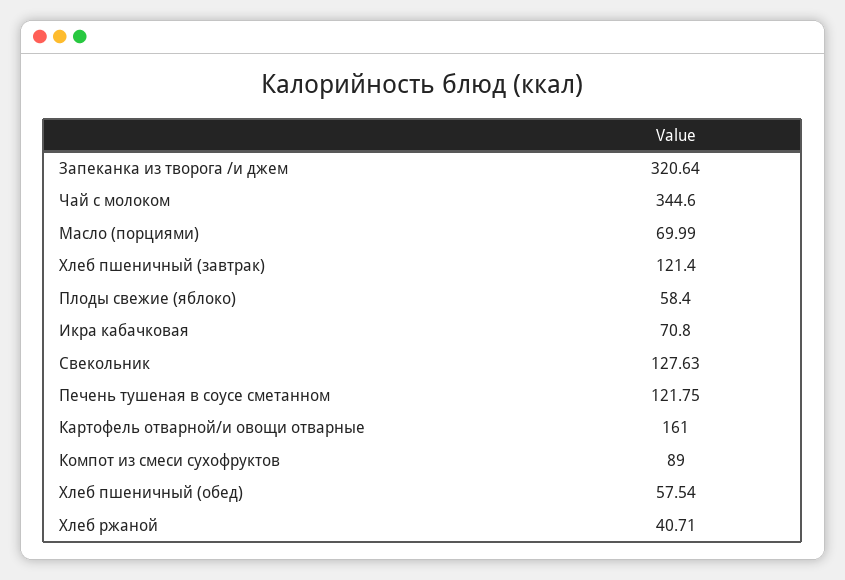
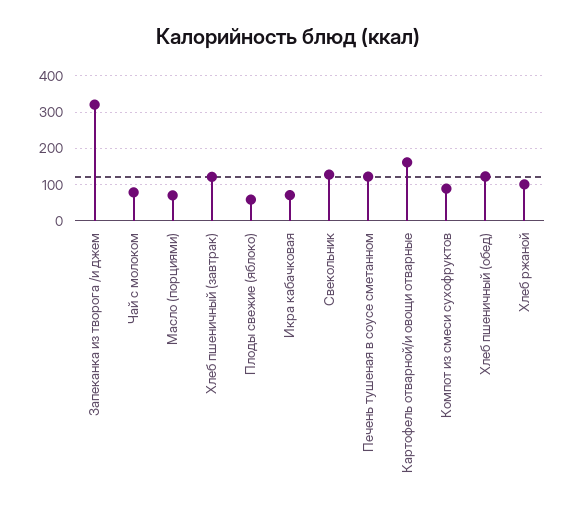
  {
    "Запеканка из творога /и джем": 320.64,
-   "Чай с молоком": 344.6,
+   "Чай с молоком": 80,
    "Масло (порциями)": 69.99,
    "Хлеб пшеничный (завтрак)": 121.4,
    "Плоды свежие (яблоко)": 58.4,
    "Икра кабачковая": 70.8,
    "Свекольник": 127.63,
    "Печень тушеная в соусе сметанном": 121.75,
    "Картофель отварной/и овощи отварные": 161,
    "Компот из смеси сухофруктов": 89,
-   "Хлеб пшеничный (обед)": 57.54,
+   "Хлеб пшеничный (обед)": 120,
-   "Хлеб ржаной": 40.71
+   "Хлеб ржаной": 100
  }

